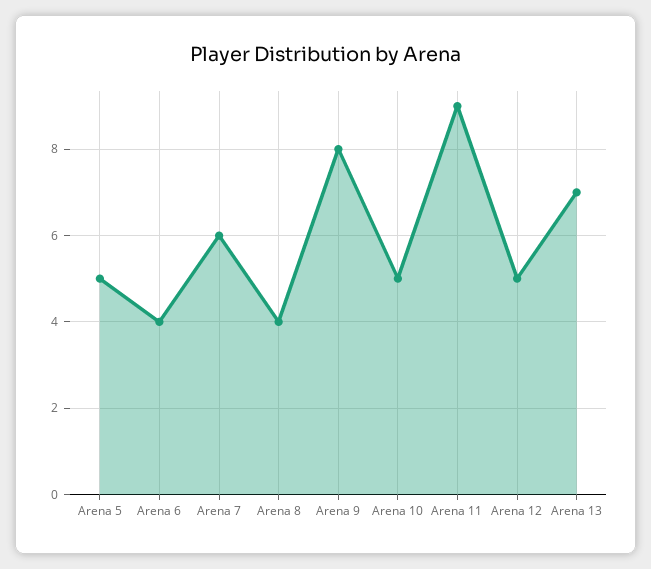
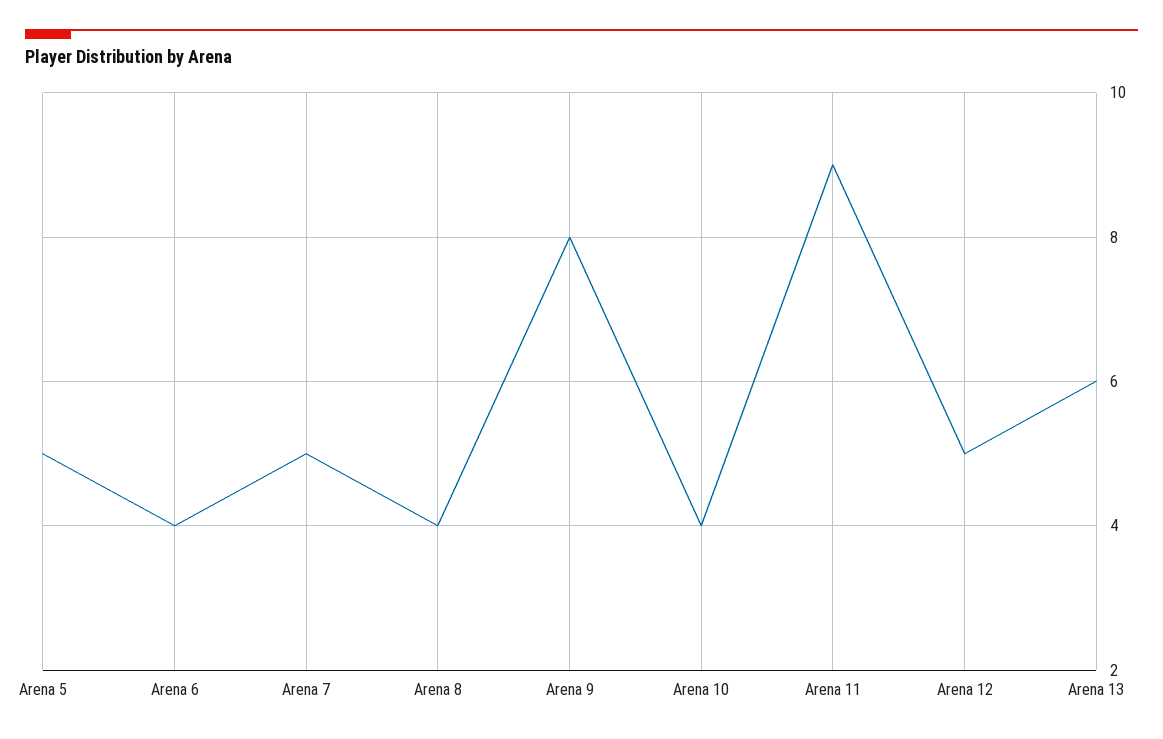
  {
    "Arena 5": 5,
    "Arena 6": 4,
-   "Arena 7": 6,
+   "Arena 7": 5,
    "Arena 8": 4,
    "Arena 9": 8,
-   "Arena 10": 5,
+   "Arena 10": 4,
    "Arena 11": 9,
    "Arena 12": 5,
-   "Arena 13": 7
+   "Arena 13": 6
  }

